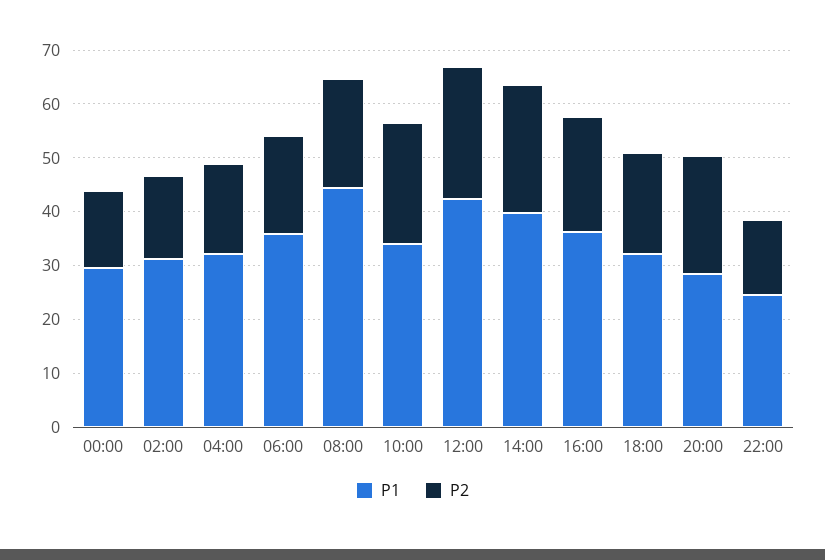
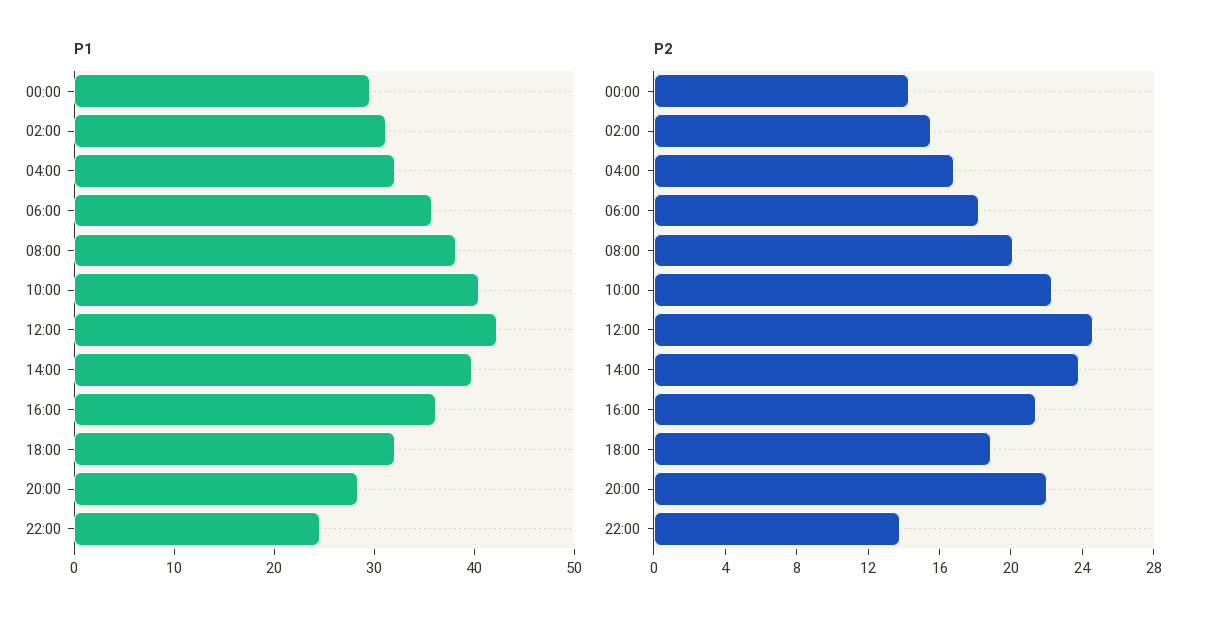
  {
    "P1": {
      "00:00": 30,
      "02:00": 32,
      "04:00": 32,
      "06:00": 36,
-     "08:00": 44,
+     "08:00": 38,
-     "10:00": 34,
+     "10:00": 40,
      "12:00": 42,
      "14:00": 40,
      "16:00": 36,
      "18:00": 32,
      "20:00": 28,
      "22:00": 24
    },
    "P2": {
      "00:00": 14,
      "02:00": 16,
      "04:00": 17,
      "06:00": 18,
      "08:00": 20,
      "10:00": 22,
      "12:00": 25,
      "14:00": 24,
      "16:00": 21,
      "18:00": 19,
      "20:00": 22,
      "22:00": 14
    }
  }

